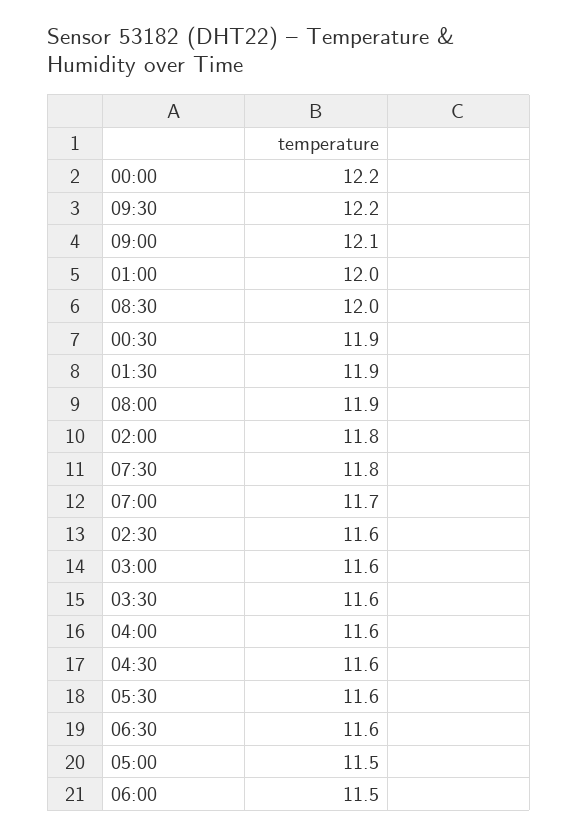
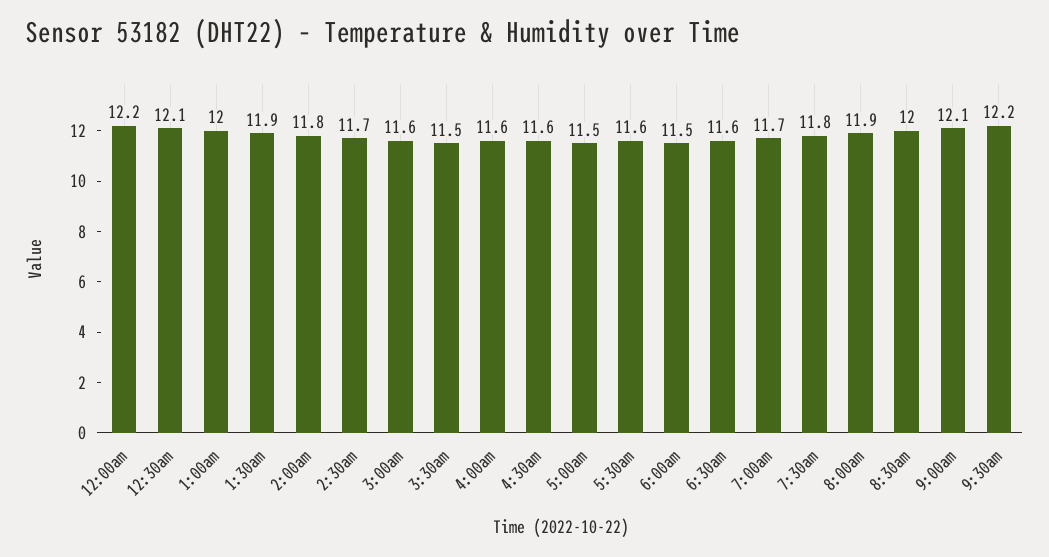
  {
    "00:00": 12.2,
    "09:30": 12.2,
    "09:00": 12.1,
    "01:00": 12,
    "08:30": 12,
-   "00:30": 11.9,
+   "00:30": 12.1,
    "01:30": 11.9,
    "08:00": 11.9,
    "02:00": 11.8,
    "07:30": 11.8,
    "07:00": 11.7,
-   "02:30": 11.6,
+   "02:30": 11.7,
    "03:00": 11.6,
-   "03:30": 11.6,
+   "03:30": 11.5,
    "04:00": 11.6,
    "04:30": 11.6,
    "05:30": 11.6,
    "06:30": 11.6,
    "05:00": 11.5,
    "06:00": 11.5
  }

